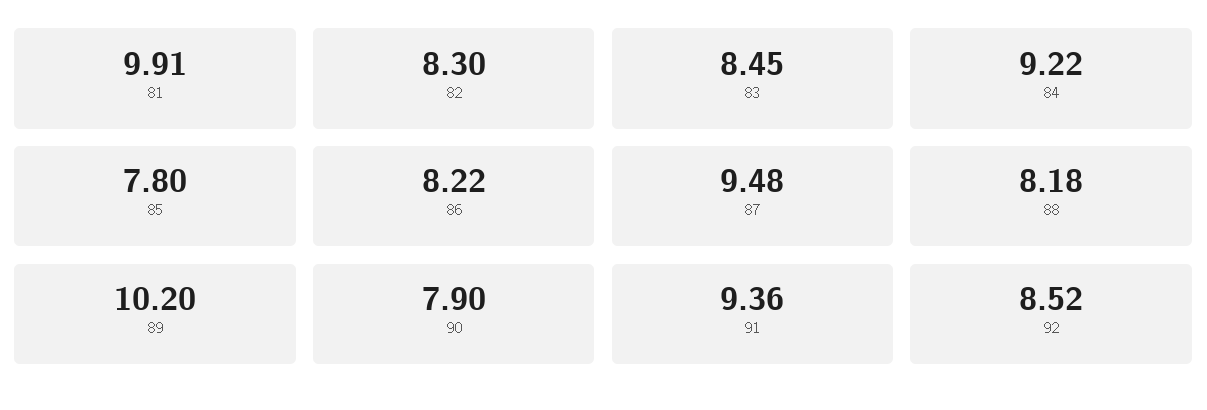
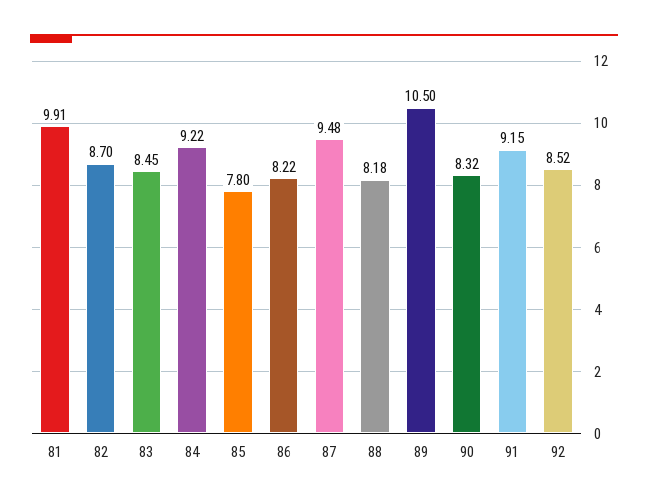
  {
    "81": 9.91,
-   "82": 8.3,
+   "82": 8.7,
    "83": 8.45,
    "84": 9.22,
    "85": 7.8,
    "86": 8.22,
    "87": 9.48,
    "88": 8.18,
-   "89": 10.2,
+   "89": 10.5,
-   "90": 7.9,
+   "90": 8.32,
-   "91": 9.36,
+   "91": 9.15,
    "92": 8.52
  }

